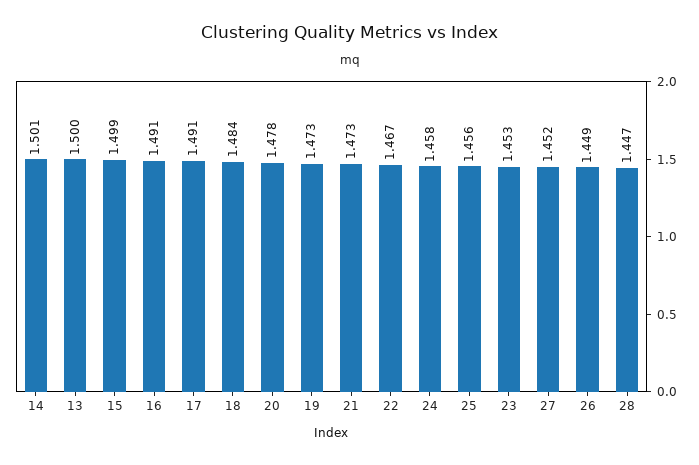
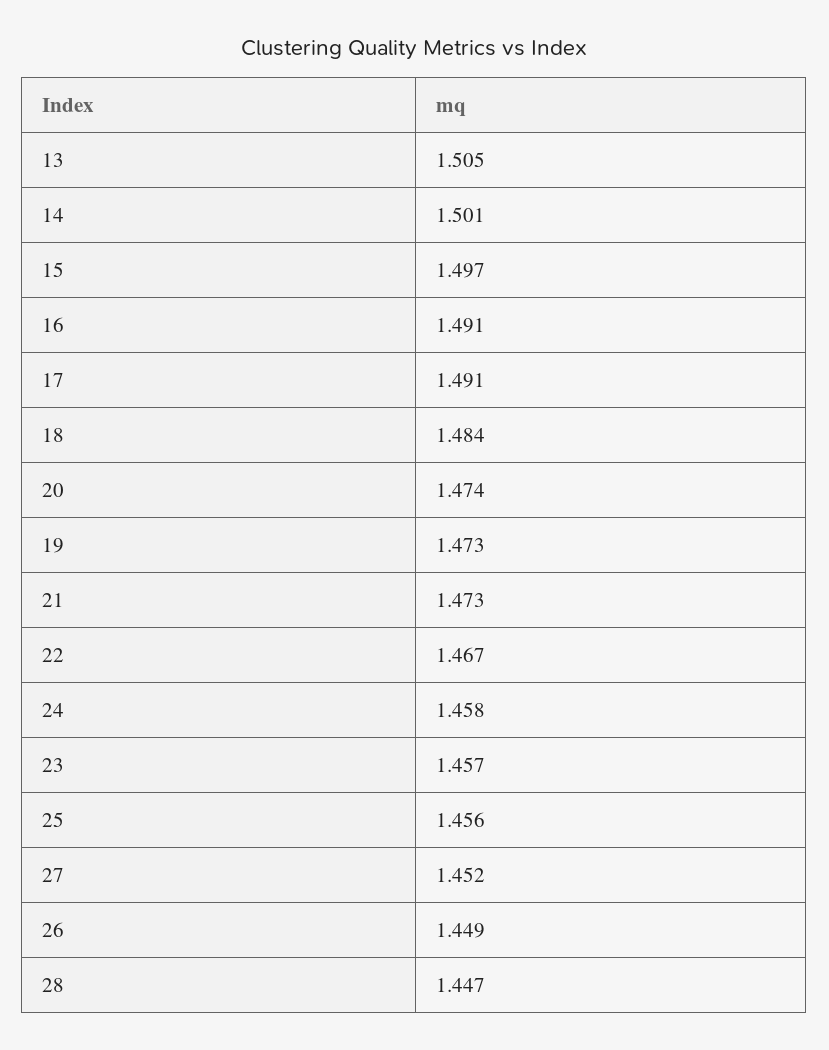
  {
    "14": 1.501,
-   "13": 1.5,
+   "13": 1.505,
-   "15": 1.499,
+   "15": 1.497,
    "16": 1.491,
    "17": 1.491,
    "18": 1.484,
-   "20": 1.478,
+   "20": 1.474,
    "19": 1.473,
    "21": 1.473,
    "22": 1.467,
    "24": 1.458,
    "25": 1.456,
-   "23": 1.453,
+   "23": 1.457,
    "27": 1.452,
    "26": 1.449,
    "28": 1.447
  }

